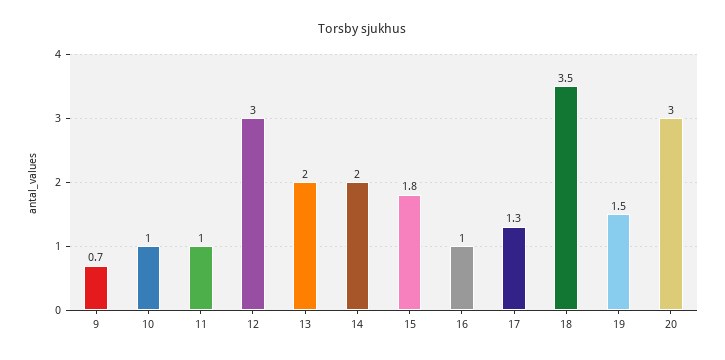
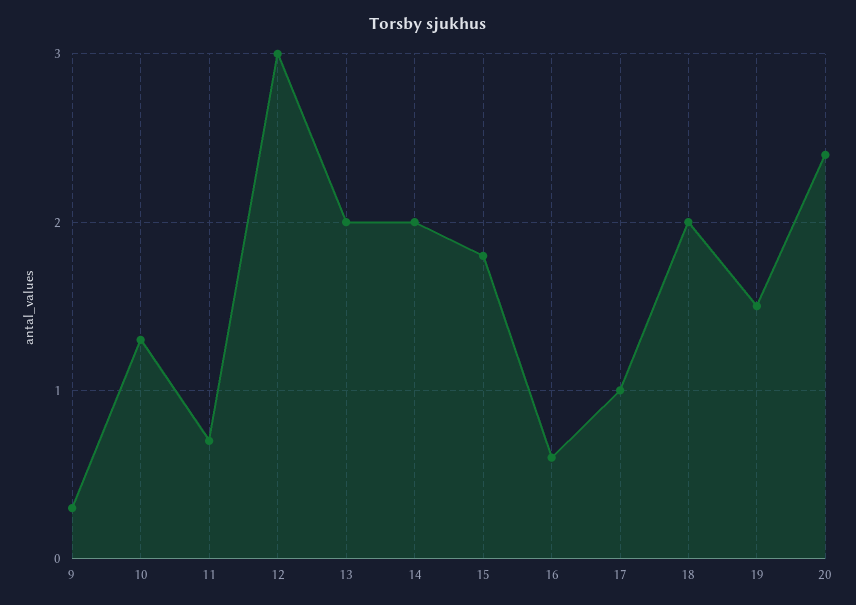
  {
-   "9": 0.7,
+   "9": 0.3,
-   "10": 1,
+   "10": 1.3,
-   "11": 1,
+   "11": 0.7,
    "12": 3,
    "13": 2,
    "14": 2,
    "15": 1.8,
-   "16": 1,
+   "16": 0.6,
-   "17": 1.3,
+   "17": 1,
-   "18": 3.5,
+   "18": 2,
    "19": 1.5,
-   "20": 3
+   "20": 2.4
  }

